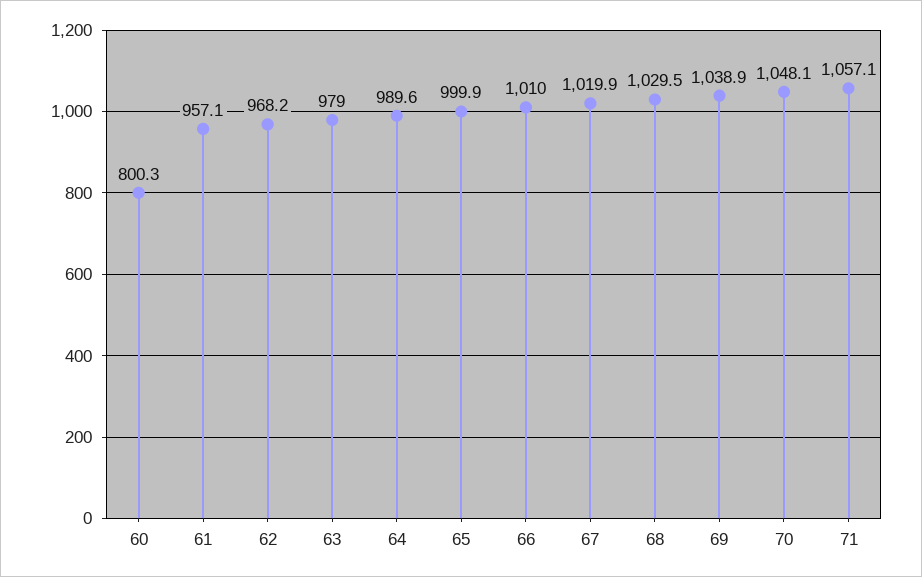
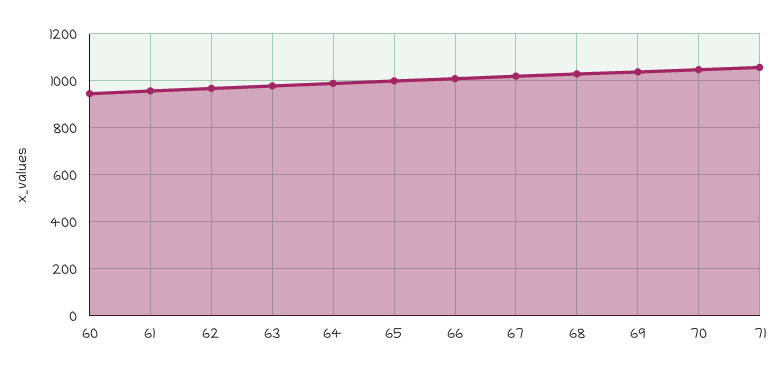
  {
-   "60": 800.3,
+   "60": 950,
    "61": 957.1,
    "62": 968.2,
    "63": 979,
    "64": 989.6,
    "65": 999.9,
    "66": 1010,
    "67": 1019.9,
    "68": 1029.5,
    "69": 1038.9,
    "70": 1048.1,
    "71": 1057.1
  }

